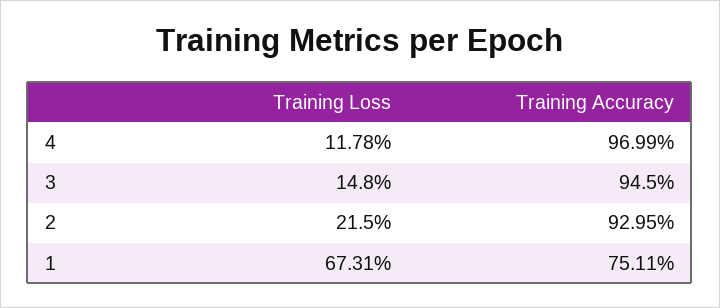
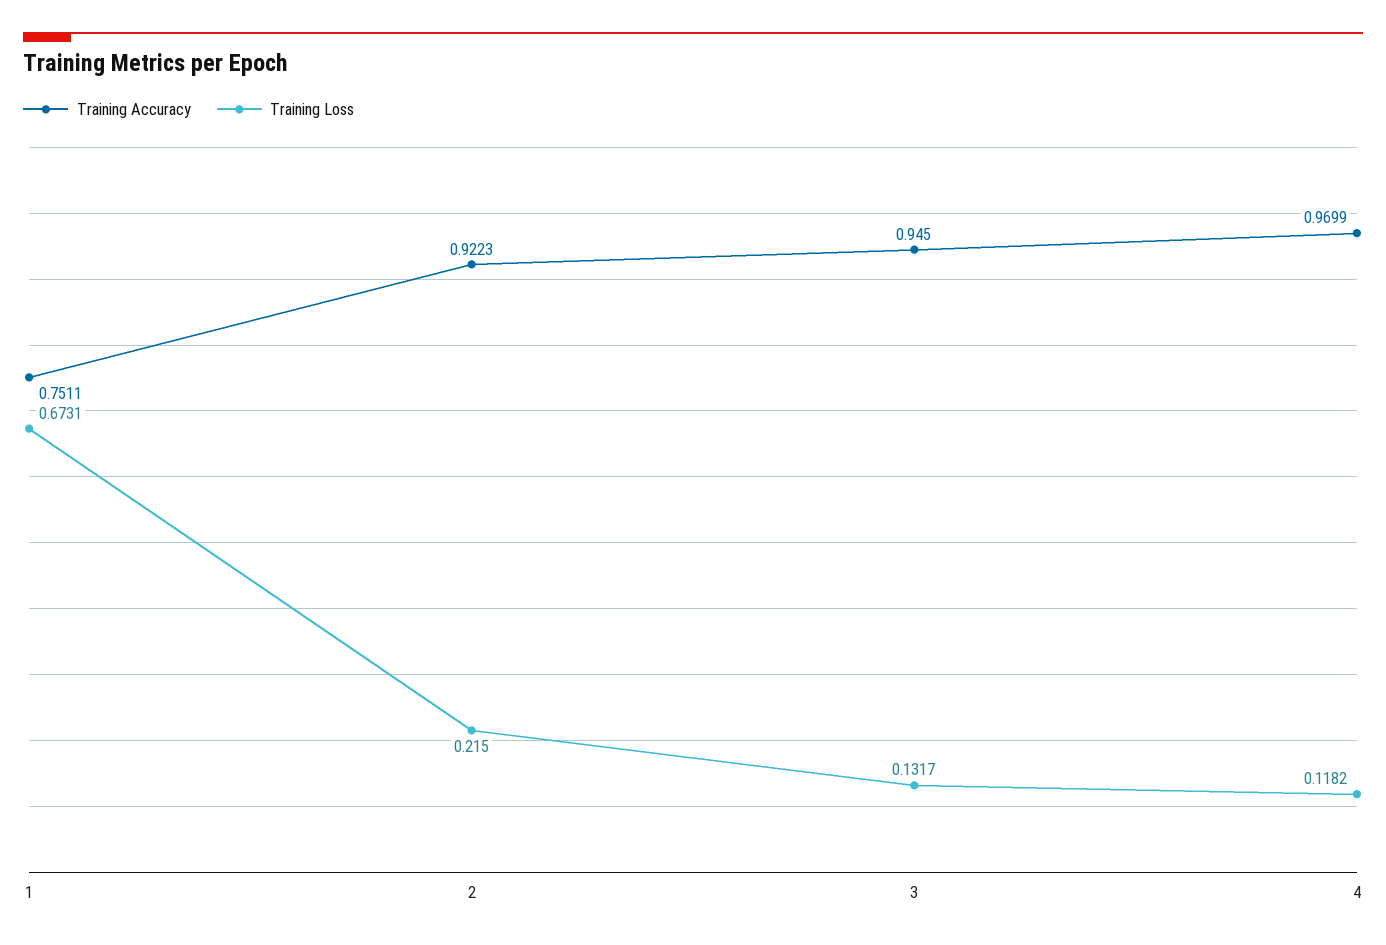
  {
    "Training Loss": {
-     "4": 0.1178,
+     "4": 0.1182,
-     "3": 0.148,
+     "3": 0.1317,
      "2": 0.215,
      "1": 0.6731
    },
    "Training Accuracy": {
      "4": 0.9699,
      "3": 0.945,
-     "2": 0.9295,
+     "2": 0.9223,
      "1": 0.7511
    }
  }

